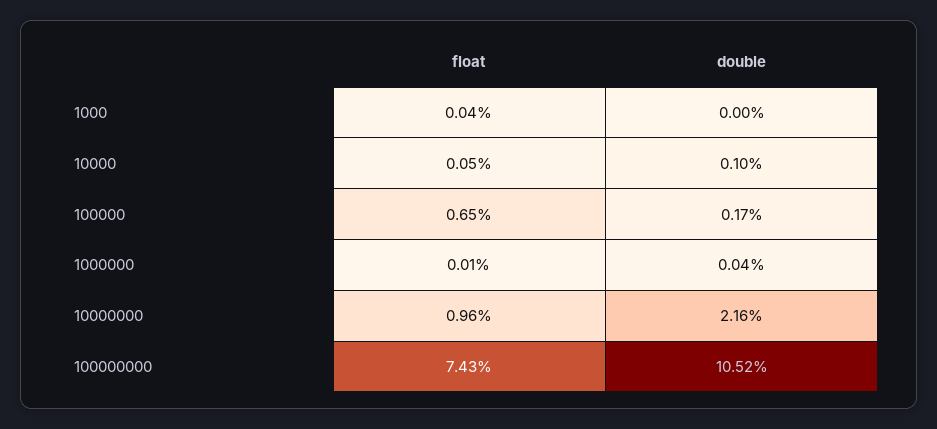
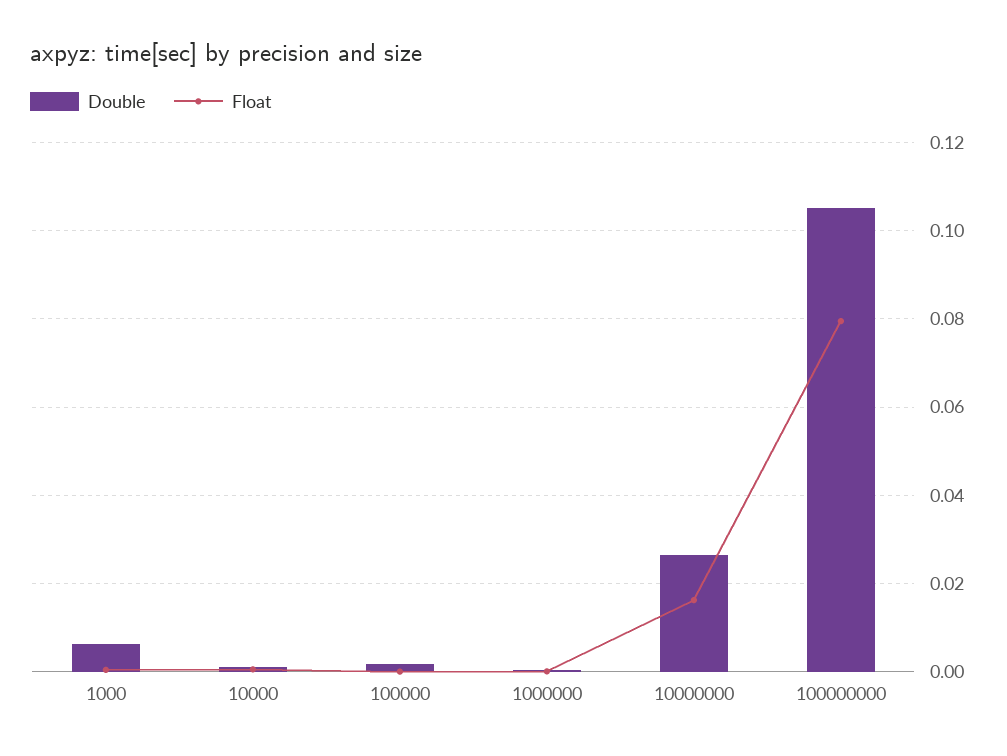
  {
    "float": {
      "1000": 0.0004,
      "10000": 0.0005,
-     "100000": 0.0065,
+     "100000": 0,
      "1000000": 0.0001,
-     "10000000": 0.0096,
+     "10000000": 0.016,
-     "100000000": 0.0743
+     "100000000": 0.08
    },
    "double": {
-     "1000": 0,
+     "1000": 0.006,
      "10000": 0.001,
      "100000": 0.0017,
      "1000000": 0.0004,
-     "10000000": 0.0216,
+     "10000000": 0.026,
      "100000000": 0.1052
    }
  }

